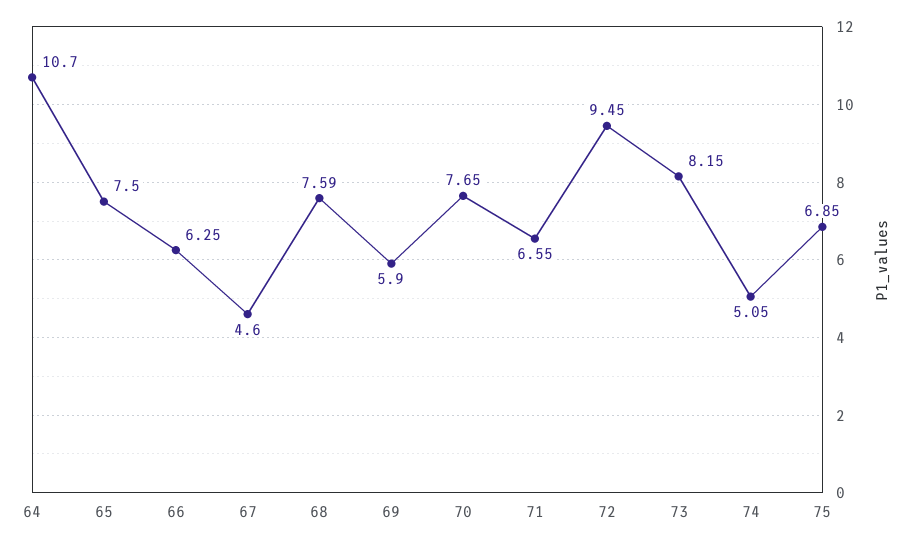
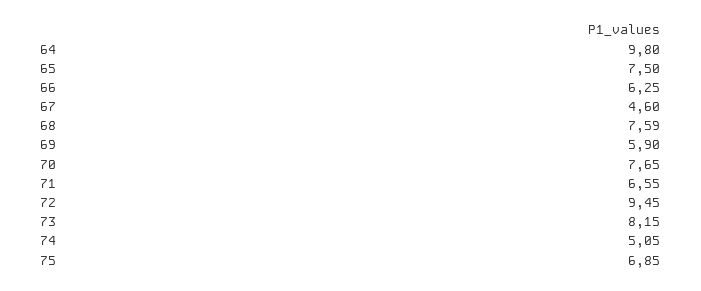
  {
-   "64": 10.7,
+   "64": 9.8,
    "65": 7.5,
    "66": 6.25,
    "67": 4.6,
    "68": 7.59,
    "69": 5.9,
    "70": 7.65,
    "71": 6.55,
    "72": 9.45,
    "73": 8.15,
    "74": 5.05,
    "75": 6.85
  }

